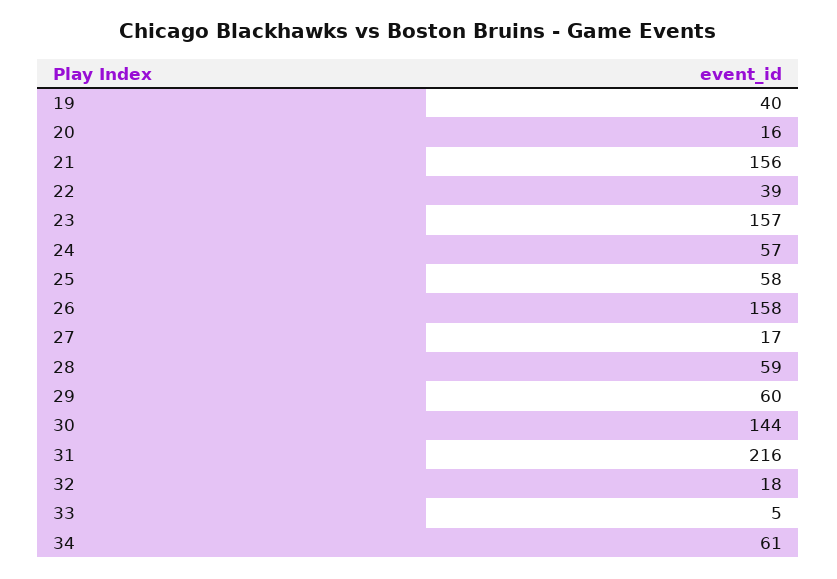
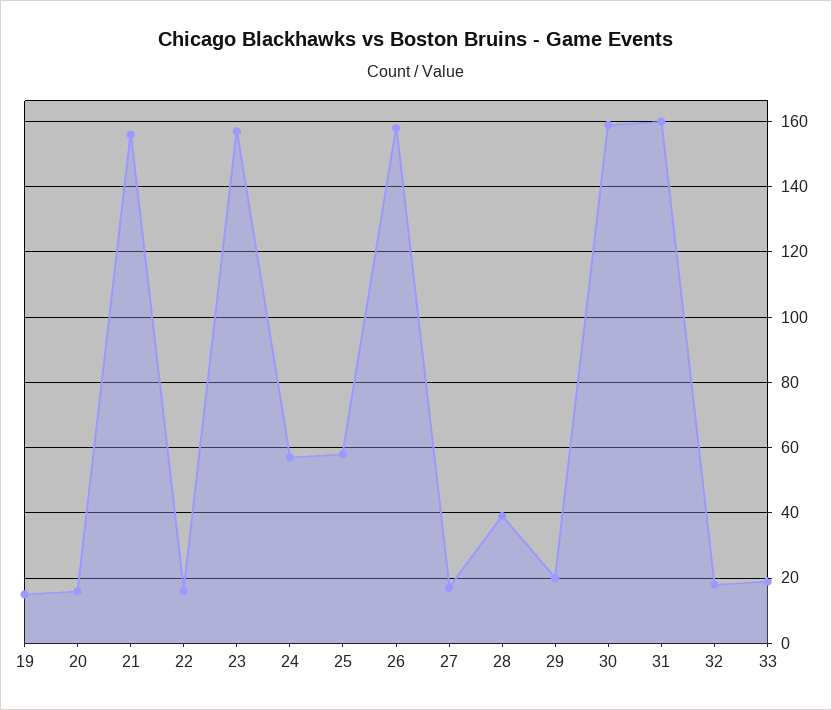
  {
-   "19": 40,
+   "19": 15,
    "20": 16,
    "21": 156,
-   "22": 39,
+   "22": 15,
    "23": 157,
    "24": 57,
    "25": 58,
    "26": 158,
    "27": 17,
-   "28": 59,
+   "28": 40,
-   "29": 60,
+   "29": 20,
-   "30": 144,
+   "30": 160,
-   "31": 216,
+   "31": 160,
    "32": 18,
-   "33": 5,
+   "33": 20
-   "34": 61
  }

